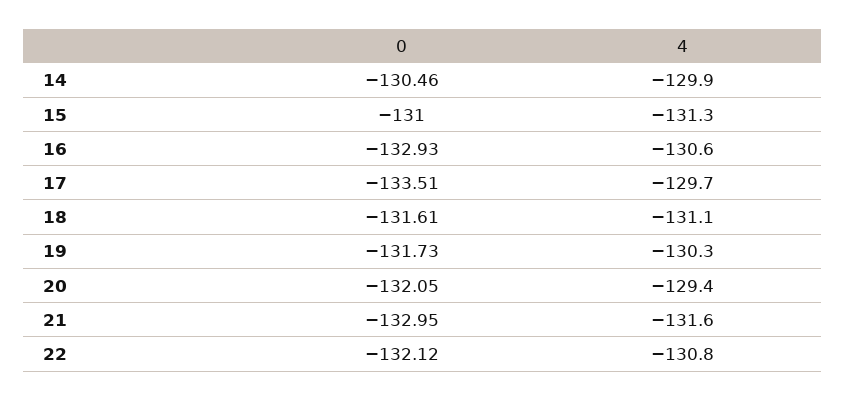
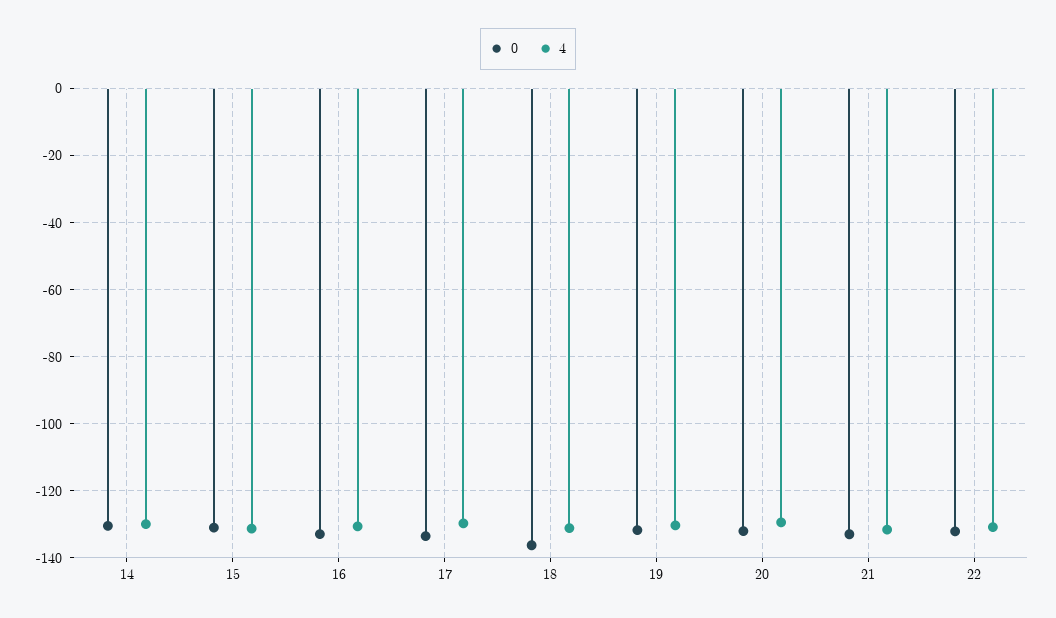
  {
    "0": {
      "14": -130.46,
      "15": -131,
      "16": -132.93,
      "17": -133.51,
-     "18": -131.61,
+     "18": -136,
      "19": -131.73,
      "20": -132.05,
      "21": -132.95,
      "22": -132.12
    },
    "4": {
      "14": -129.9,
      "15": -131.3,
      "16": -130.6,
      "17": -129.7,
      "18": -131.1,
      "19": -130.3,
      "20": -129.4,
      "21": -131.6,
      "22": -130.8
    }
  }

